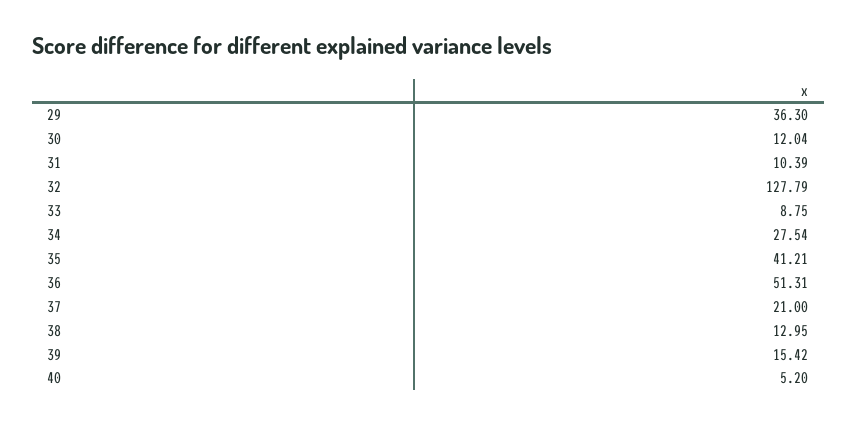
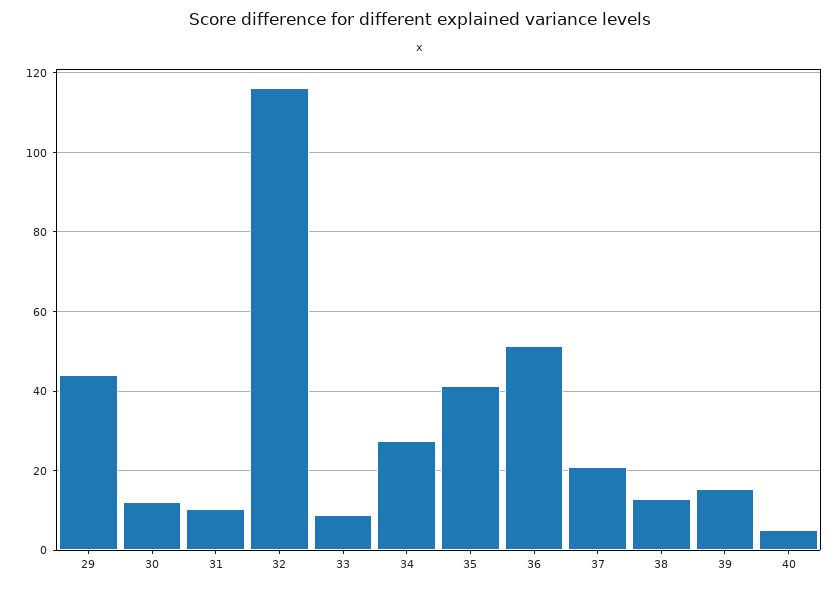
  {
-   "29": 36.3,
+   "29": 44,
    "30": 12.04,
    "31": 10.39,
-   "32": 127.79,
+   "32": 116,
    "33": 8.75,
    "34": 27.54,
    "35": 41.21,
    "36": 51.31,
    "37": 21,
    "38": 12.95,
    "39": 15.42,
    "40": 5.2
  }

